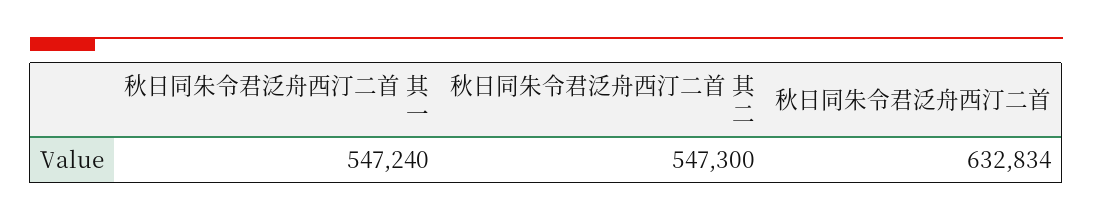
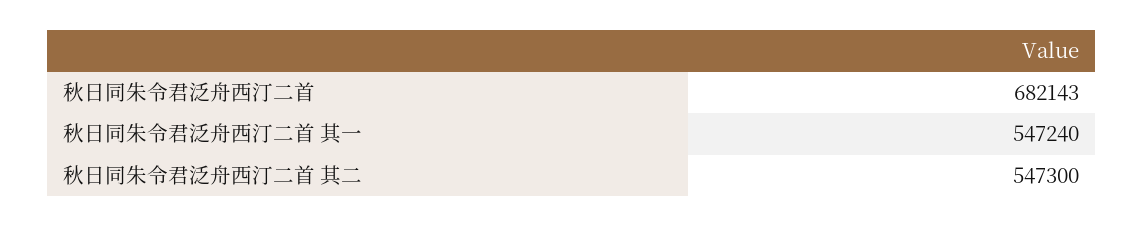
  {
    "秋日同朱令君泛舟西汀二首 其一": 547240,
    "秋日同朱令君泛舟西汀二首 其二": 547300,
-   "秋日同朱令君泛舟西汀二首": 632834
+   "秋日同朱令君泛舟西汀二首": 682143
  }

